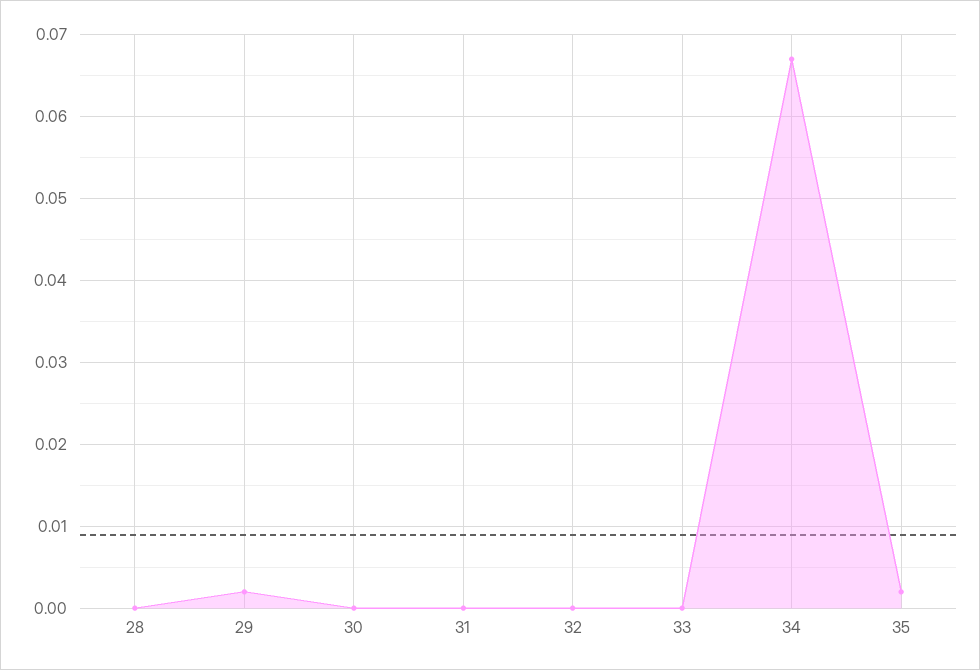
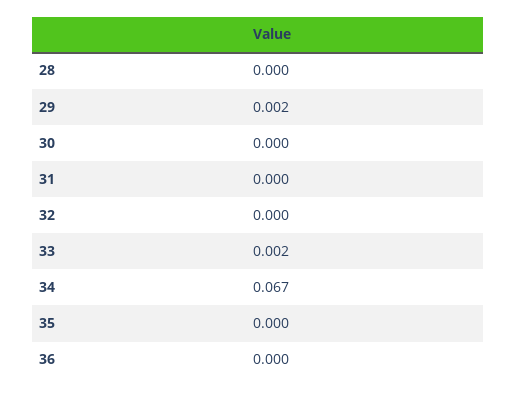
  {
    "28": 0,
    "29": 0.002,
    "30": 0,
    "31": 0,
    "32": 0,
-   "33": 0,
+   "33": 0.002,
    "34": 0.067,
-   "35": 0.002
+   "35": 0,
+   "36": 0
  }

